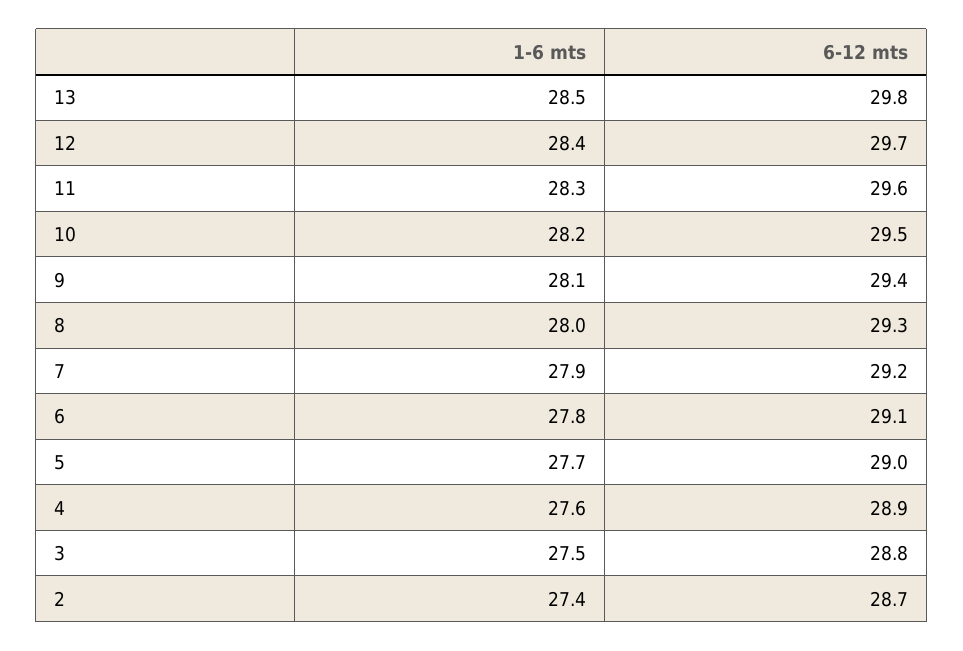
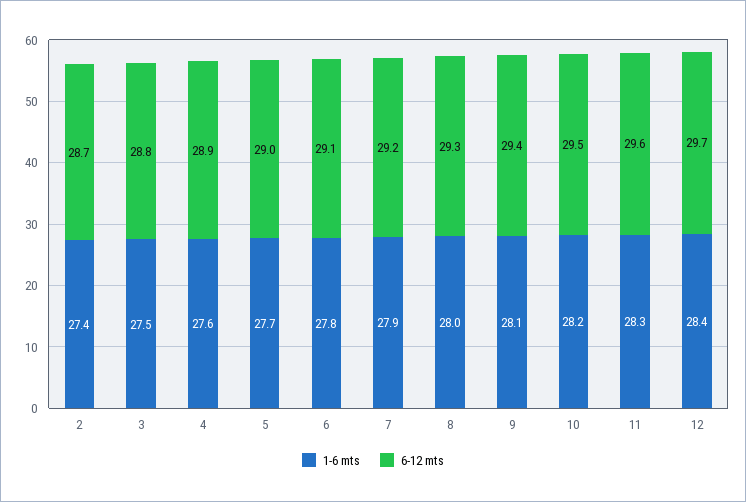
  {
    "1-6 mts": {
-     "13": 28.5,
      "12": 28.4,
      "11": 28.3,
      "10": 28.2,
      "9": 28.1,
      "8": 28,
      "7": 27.9,
      "6": 27.8,
      "5": 27.7,
      "4": 27.6,
      "3": 27.5,
      "2": 27.4
    },
    "6-12 mts": {
-     "13": 29.8,
      "12": 29.7,
      "11": 29.6,
      "10": 29.5,
      "9": 29.4,
      "8": 29.3,
      "7": 29.2,
      "6": 29.1,
      "5": 29,
      "4": 28.9,
      "3": 28.8,
      "2": 28.7
    }
  }

